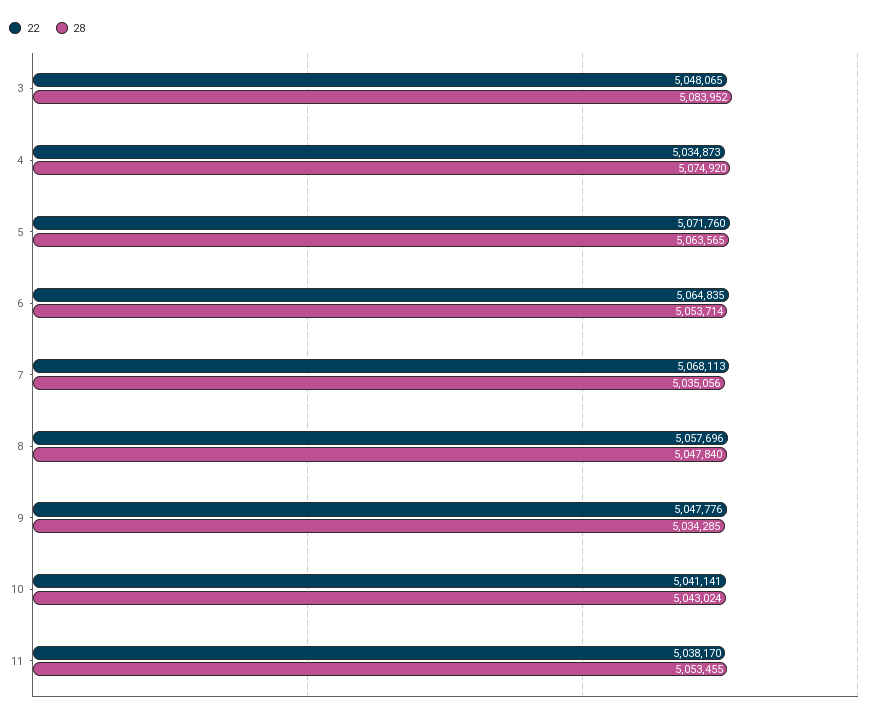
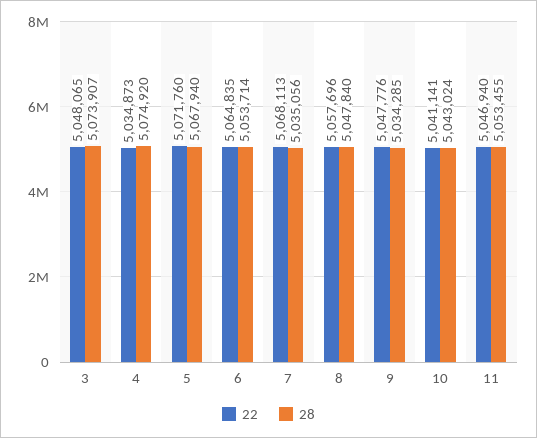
  {
    "22": {
      "3": 5048065,
      "4": 5034873,
      "5": 5071760,
      "6": 5064835,
      "7": 5068113,
      "8": 5057696,
      "9": 5047776,
      "10": 5041141,
-     "11": 5038170
+     "11": 5046940
    },
    "28": {
-     "3": 5083952,
+     "3": 5073907,
      "4": 5074920,
-     "5": 5063565,
+     "5": 5067940,
      "6": 5053714,
      "7": 5035056,
      "8": 5047840,
      "9": 5034285,
      "10": 5043024,
      "11": 5053455
    }
  }

